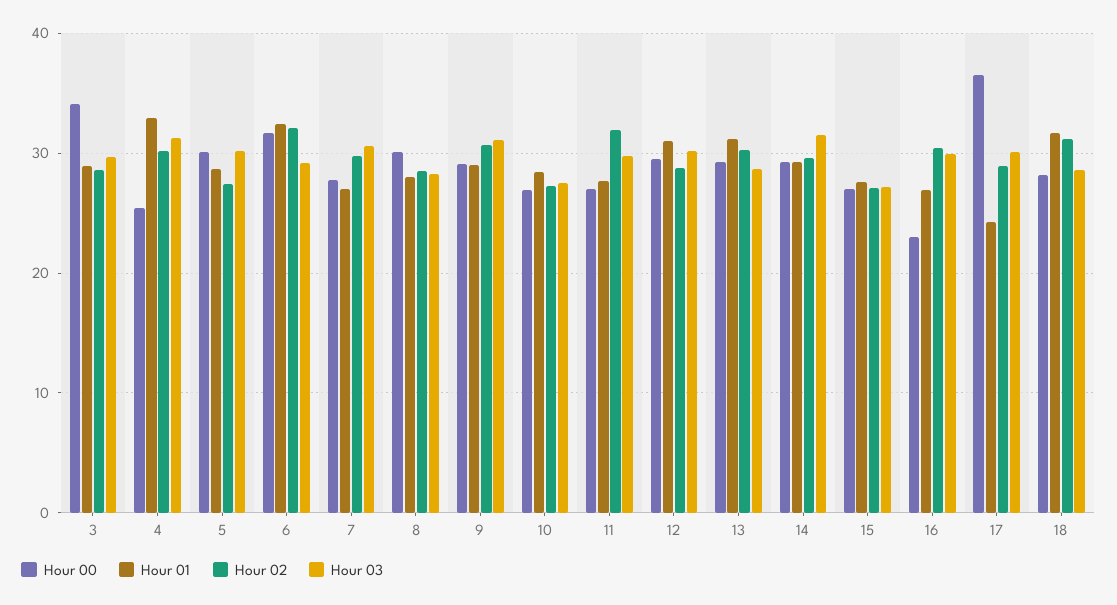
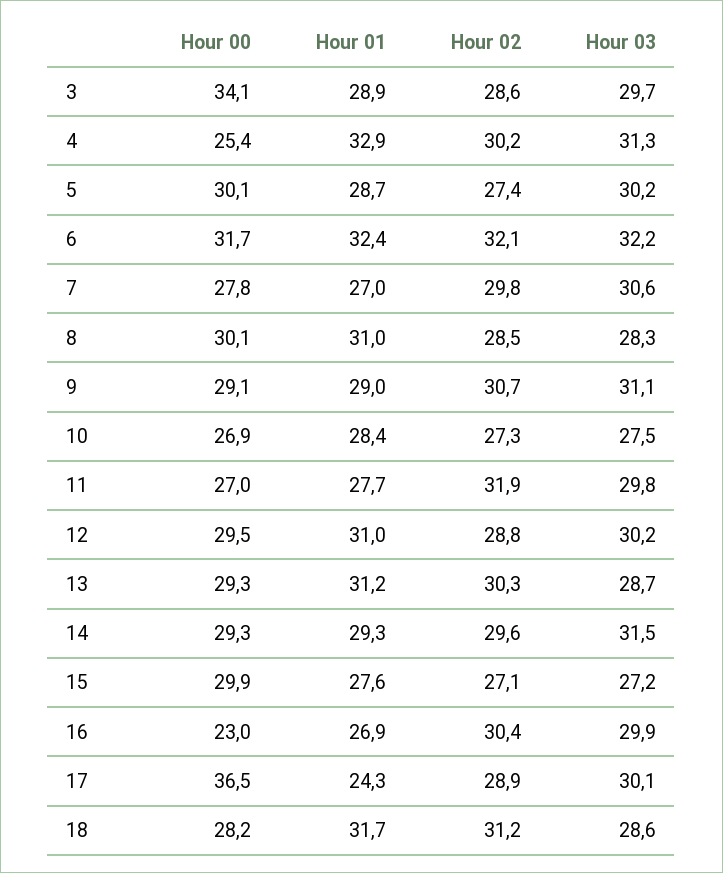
  {
    "Hour 00": {
      "3": 34.1,
      "4": 25.4,
      "5": 30.1,
      "6": 31.7,
      "7": 27.8,
      "8": 30.1,
      "9": 29.1,
      "10": 26.9,
      "11": 27,
      "12": 29.5,
      "13": 29.3,
      "14": 29.3,
-     "15": 27,
+     "15": 29.9,
      "16": 23,
      "17": 36.5,
      "18": 28.2
    },
    "Hour 01": {
      "3": 28.9,
      "4": 32.9,
      "5": 28.7,
      "6": 32.4,
      "7": 27,
-     "8": 28,
+     "8": 31,
      "9": 29,
      "10": 28.4,
      "11": 27.7,
      "12": 31,
      "13": 31.2,
      "14": 29.3,
      "15": 27.6,
      "16": 26.9,
      "17": 24.3,
      "18": 31.7
    },
    "Hour 02": {
      "3": 28.6,
      "4": 30.2,
      "5": 27.4,
      "6": 32.1,
      "7": 29.8,
      "8": 28.5,
      "9": 30.7,
      "10": 27.3,
      "11": 31.9,
      "12": 28.8,
      "13": 30.3,
      "14": 29.6,
      "15": 27.1,
      "16": 30.4,
      "17": 28.9,
      "18": 31.2
    },
    "Hour 03": {
      "3": 29.7,
      "4": 31.3,
      "5": 30.2,
-     "6": 29,
+     "6": 32.2,
      "7": 30.6,
      "8": 28.3,
      "9": 31.1,
      "10": 27.5,
      "11": 29.8,
      "12": 30.2,
      "13": 28.7,
      "14": 31.5,
      "15": 27.2,
      "16": 29.9,
      "17": 30.1,
      "18": 28.6
    }
  }

